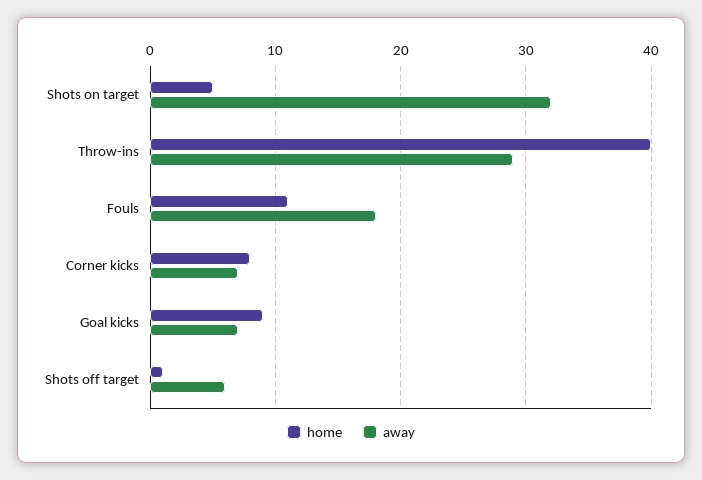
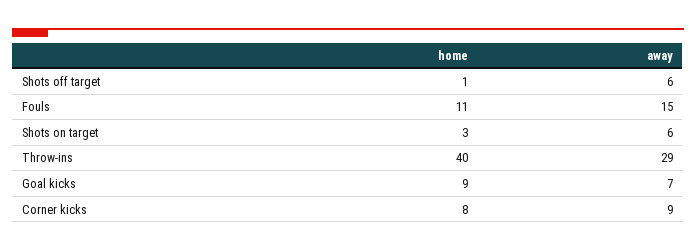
  {
    "home": {
-     "Shots on target": 5,
+     "Shots on target": 3,
      "Throw-ins": 40,
      "Fouls": 11,
      "Corner kicks": 8,
      "Goal kicks": 9,
      "Shots off target": 1
    },
    "away": {
-     "Shots on target": 32,
+     "Shots on target": 6,
      "Throw-ins": 29,
-     "Fouls": 18,
+     "Fouls": 15,
-     "Corner kicks": 7,
+     "Corner kicks": 9,
      "Goal kicks": 7,
      "Shots off target": 6
    }
  }

